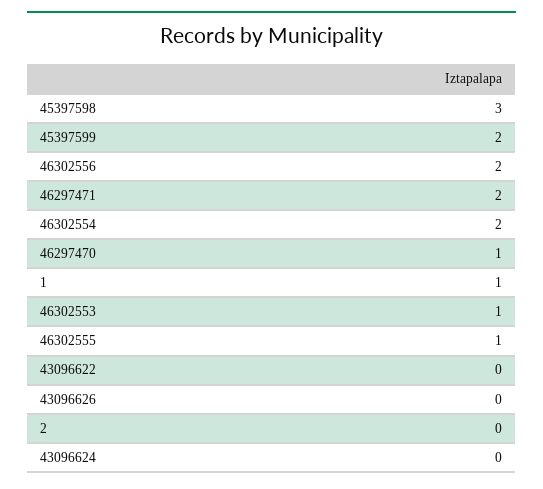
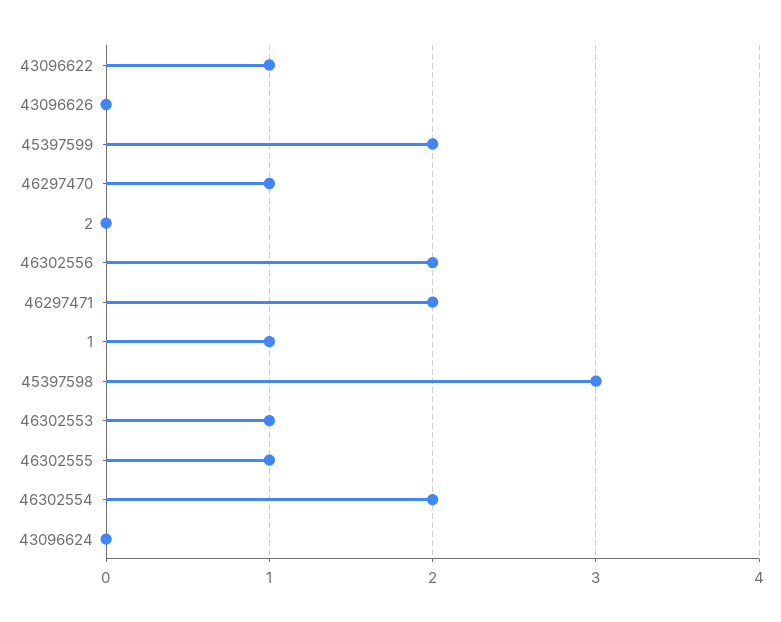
  {
    "45397598": 3,
    "45397599": 2,
    "46302556": 2,
    "46297471": 2,
    "46302554": 2,
    "46297470": 1,
    "1": 1,
    "46302553": 1,
    "46302555": 1,
-   "43096622": 0,
+   "43096622": 1,
    "43096626": 0,
    "2": 0,
    "43096624": 0
  }

